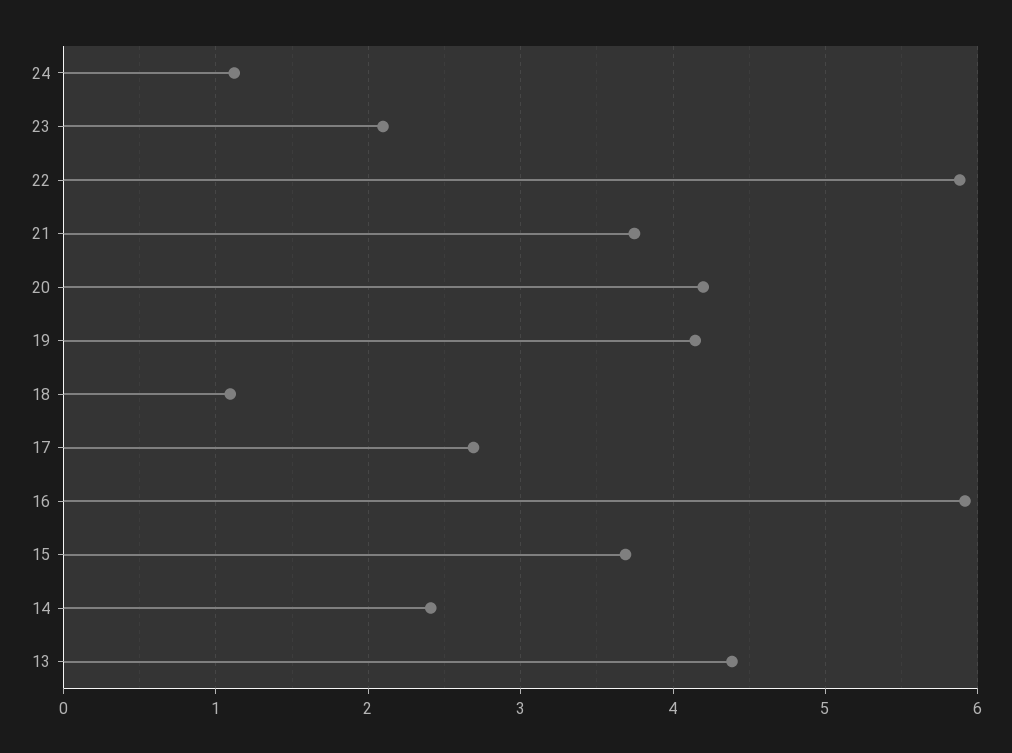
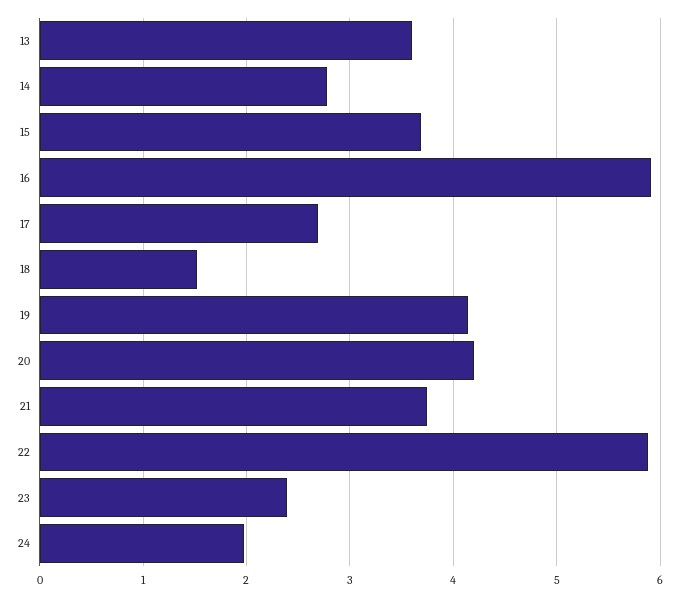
  {
-   "24": 1.1,
+   "24": 2,
-   "23": 2.1,
+   "23": 2.4,
    "22": 5.9,
    "21": 3.7,
    "20": 4.2,
    "19": 4.1,
-   "18": 1.1,
+   "18": 1.5,
    "17": 2.7,
    "16": 5.9,
    "15": 3.7,
-   "14": 2.4,
+   "14": 2.8,
-   "13": 4.4
+   "13": 3.6
  }

